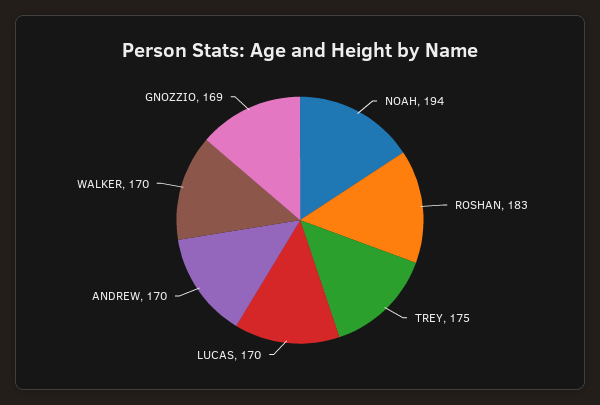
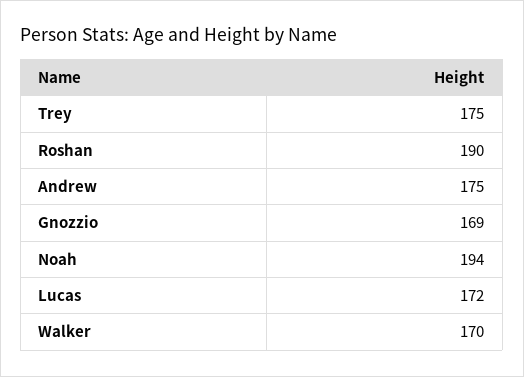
  {
    "NOAH": 194,
-   "ROSHAN": 183,
+   "ROSHAN": 190,
    "TREY": 175,
-   "LUCAS": 170,
+   "LUCAS": 172,
-   "ANDREW": 170,
+   "ANDREW": 175,
    "WALKER": 170,
    "GNOZZIO": 169
  }

